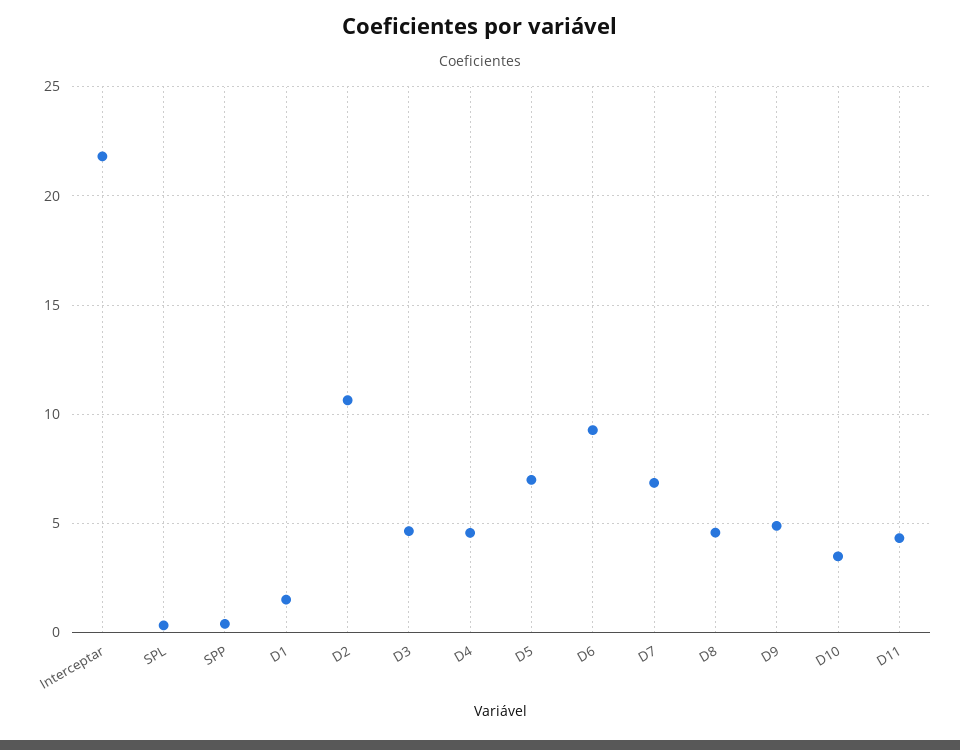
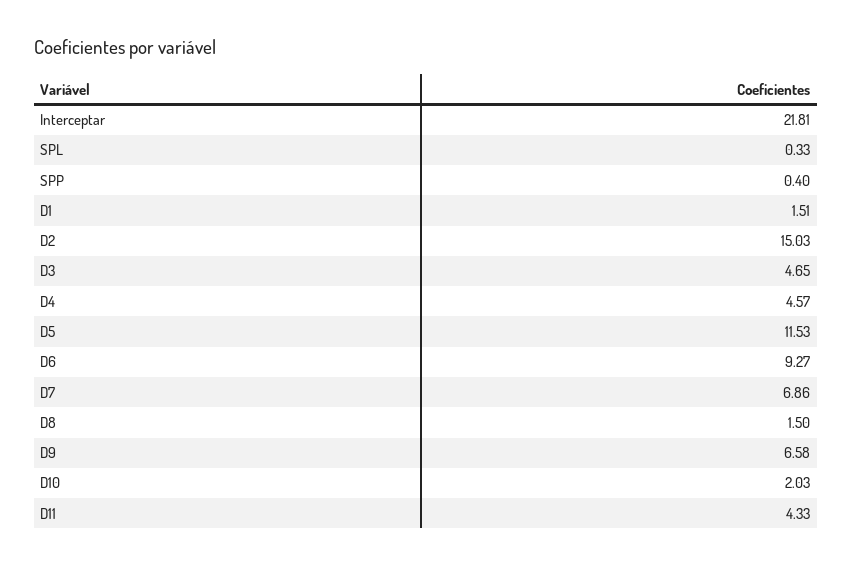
  {
    "Interceptar": 21.81,
    "SPL": 0.33,
    "SPP": 0.4,
    "D1": 1.51,
-   "D2": 10.5,
+   "D2": 15.03,
    "D3": 4.65,
    "D4": 4.57,
-   "D5": 7,
+   "D5": 11.53,
    "D6": 9.27,
    "D7": 6.86,
-   "D8": 4.5,
+   "D8": 1.5,
-   "D9": 5,
+   "D9": 6.58,
-   "D10": 3.5,
+   "D10": 2.03,
    "D11": 4.33
  }

